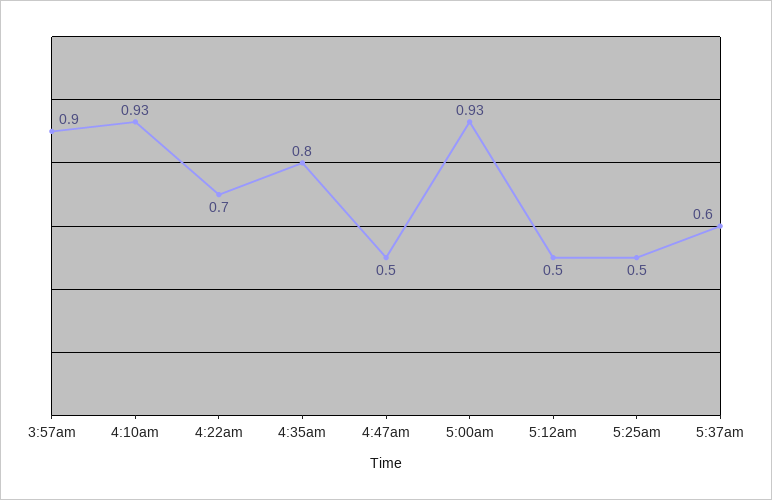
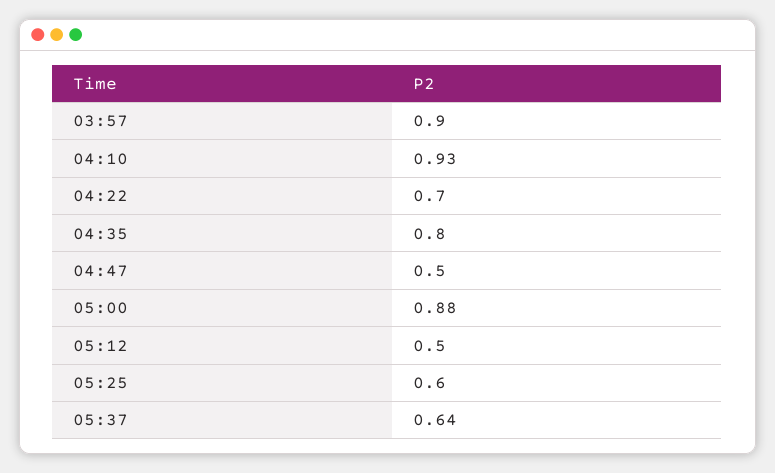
  {
    "3:57am": 0.9,
    "4:10am": 0.93,
    "4:22am": 0.7,
    "4:35am": 0.8,
    "4:47am": 0.5,
-   "5:00am": 0.93,
+   "5:00am": 0.88,
    "5:12am": 0.5,
-   "5:25am": 0.5,
+   "5:25am": 0.6,
-   "5:37am": 0.6
+   "5:37am": 0.64
  }

